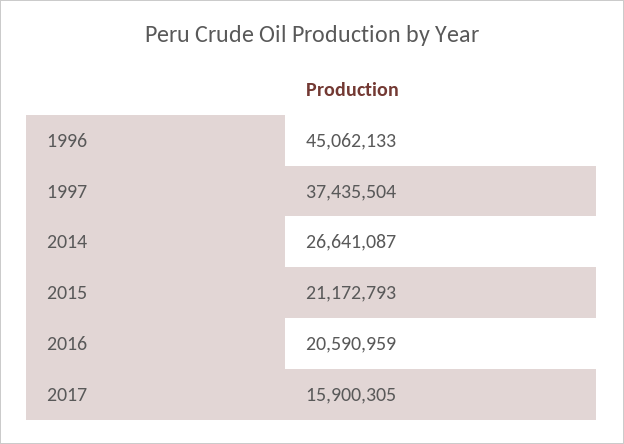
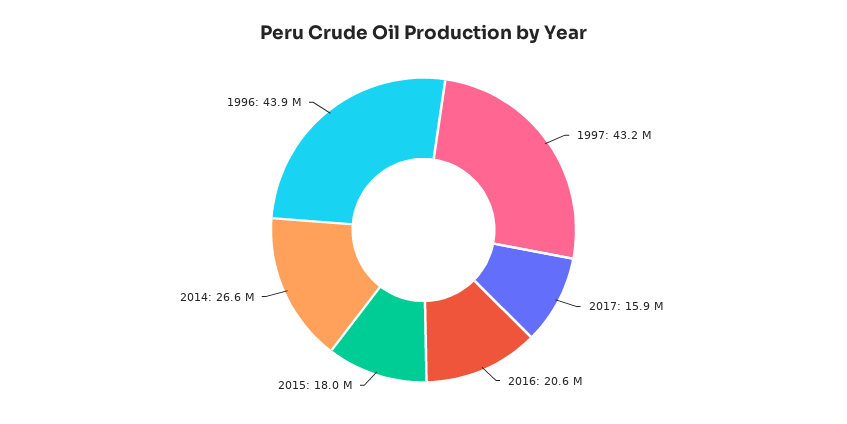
  {
-   "1996": 45062133,
+   "1996": 43900000,
-   "1997": 37435504,
+   "1997": 43200000,
    "2014": 26641087,
-   "2015": 21172793,
+   "2015": 18000000,
    "2016": 20590959,
    "2017": 15900305
  }

